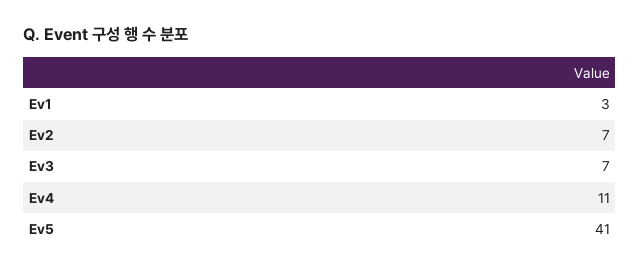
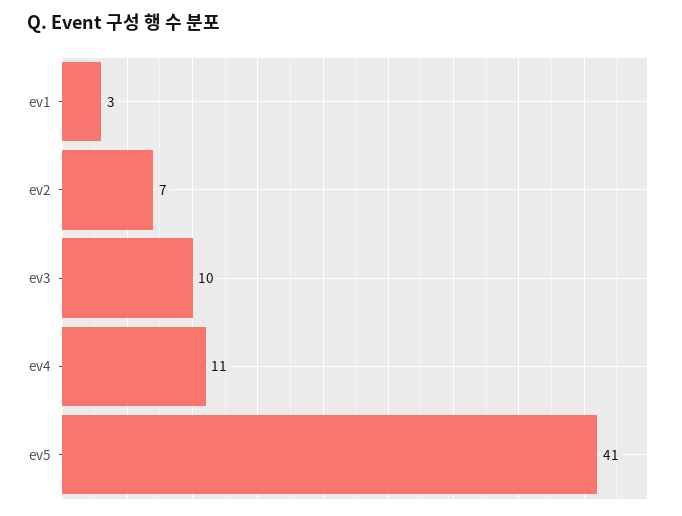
  {
    "Ev1": 3,
    "Ev2": 7,
-   "Ev3": 7,
+   "Ev3": 10,
    "Ev4": 11,
    "Ev5": 41
  }

